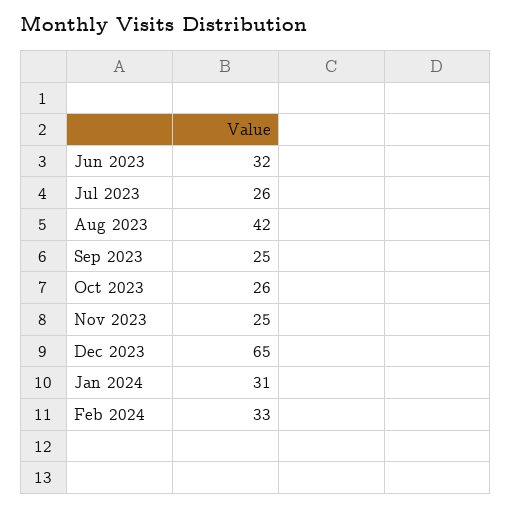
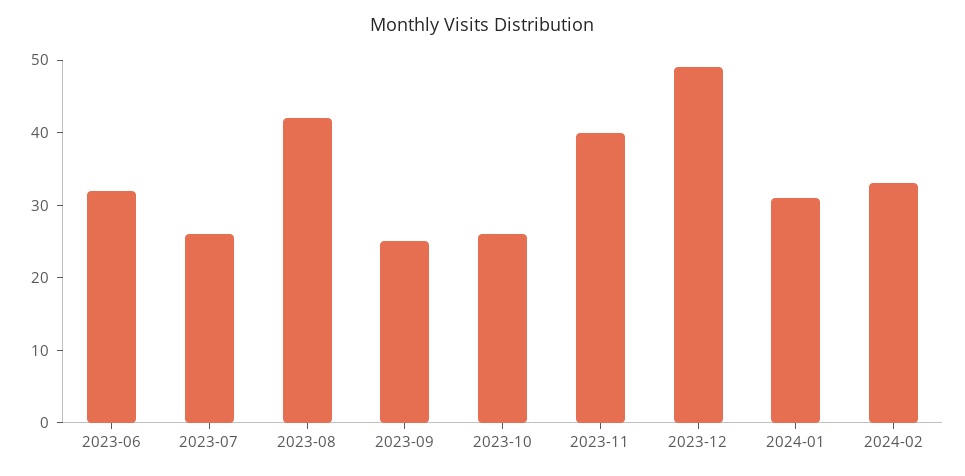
  {
    "Jun 2023": 32,
    "Jul 2023": 26,
    "Aug 2023": 42,
    "Sep 2023": 25,
    "Oct 2023": 26,
-   "Nov 2023": 25,
+   "Nov 2023": 40,
-   "Dec 2023": 65,
+   "Dec 2023": 50,
    "Jan 2024": 31,
    "Feb 2024": 33
  }

